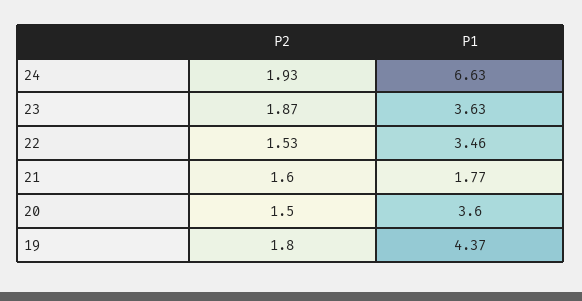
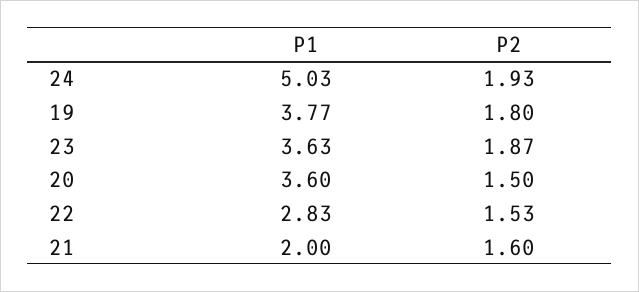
  {
    "P2": {
      "24": 1.93,
      "23": 1.87,
      "22": 1.53,
      "21": 1.6,
      "20": 1.5,
      "19": 1.8
    },
    "P1": {
-     "24": 6.63,
+     "24": 5.03,
      "23": 3.63,
-     "22": 3.46,
+     "22": 2.83,
-     "21": 1.77,
+     "21": 2,
      "20": 3.6,
-     "19": 4.37
+     "19": 3.77
    }
  }

